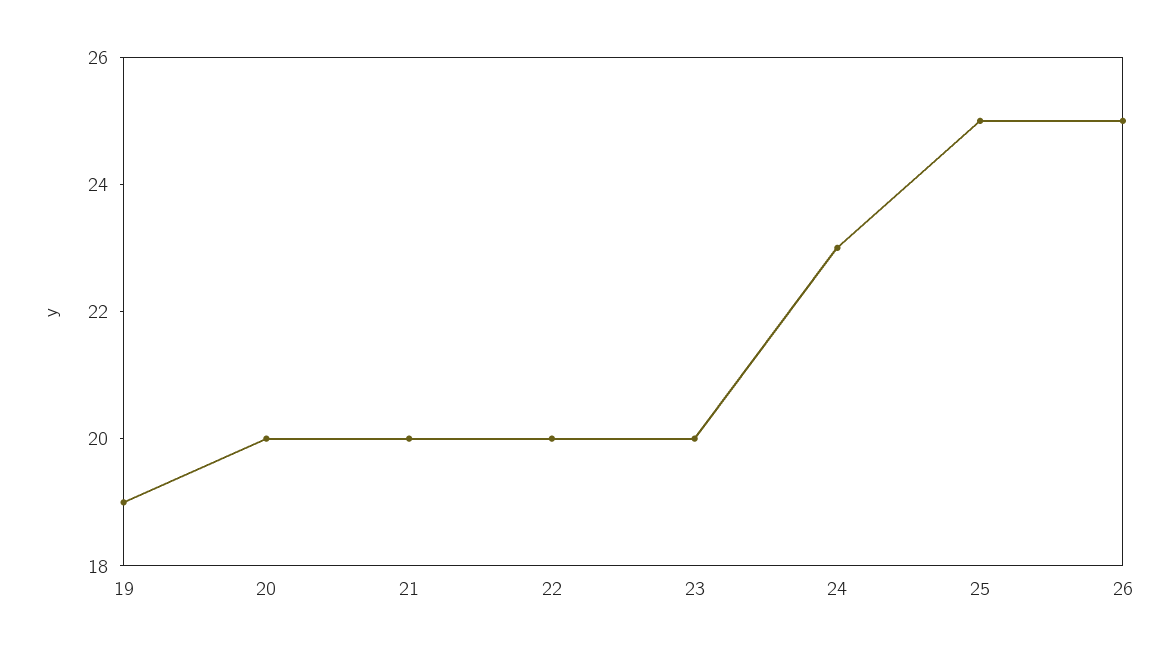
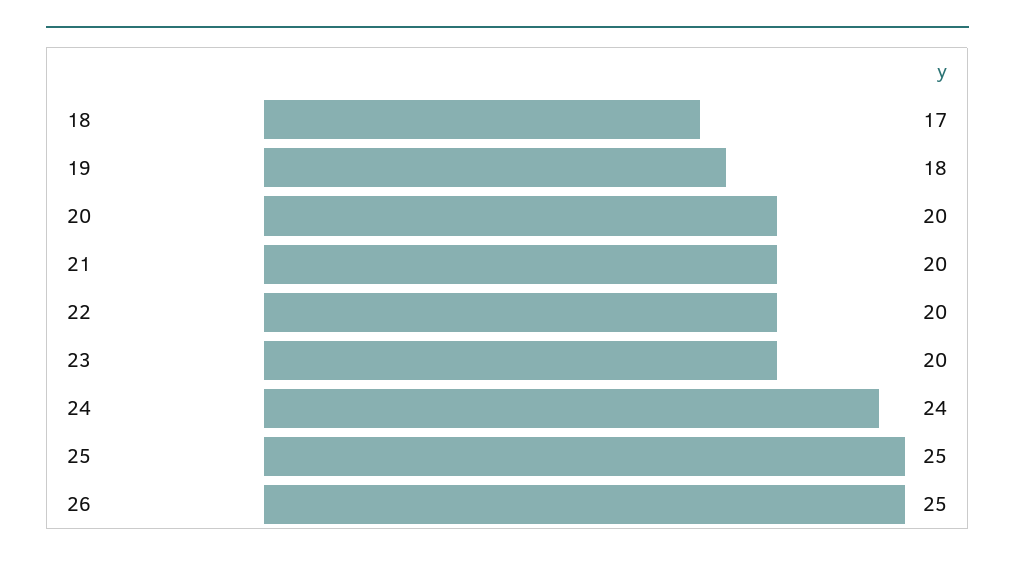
  {
-   "19": 19,
+   "19": 18,
    "20": 20,
    "21": 20,
    "22": 20,
    "23": 20,
-   "24": 23,
+   "24": 24,
    "25": 25,
-   "26": 25
+   "26": 25,
+   "18": 17
  }

